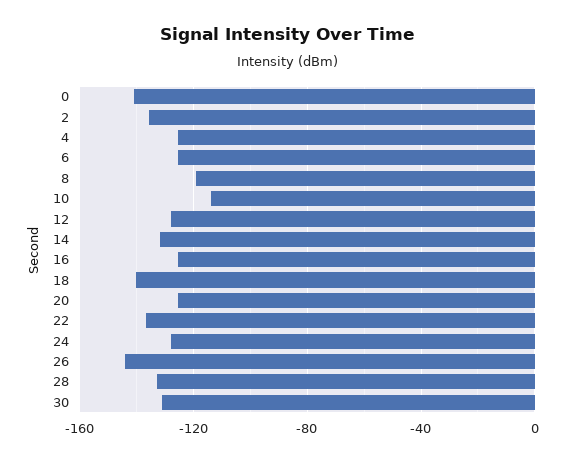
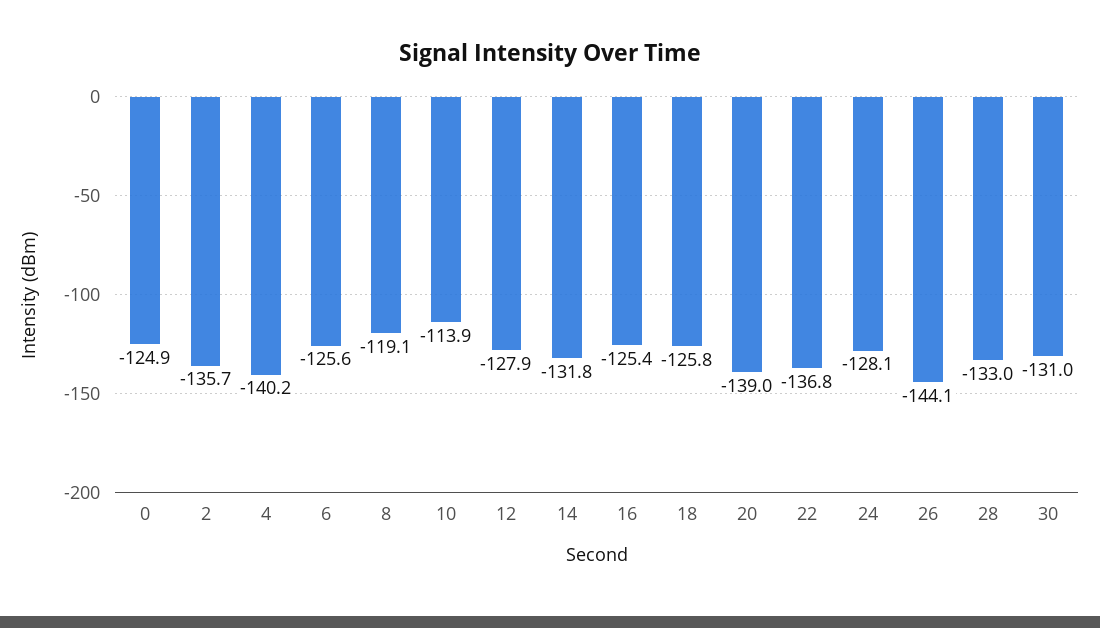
  {
-   "0": -140,
+   "0": -124.9,
    "2": -135.7,
-   "4": -125,
+   "4": -140.2,
    "6": -125.6,
    "8": -119.1,
    "10": -113.9,
    "12": -127.9,
    "14": -131.8,
    "16": -125.4,
-   "18": -140,
+   "18": -125.8,
-   "20": -125,
+   "20": -139,
    "22": -136.8,
    "24": -128.1,
    "26": -144.1,
    "28": -133,
    "30": -131
  }

